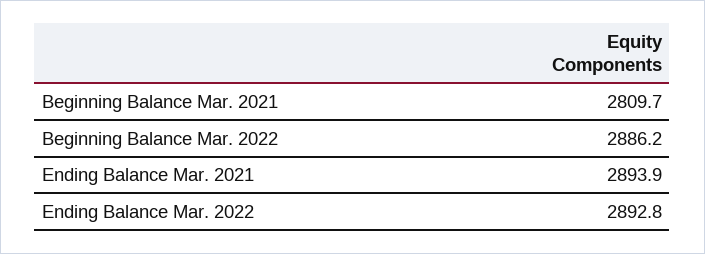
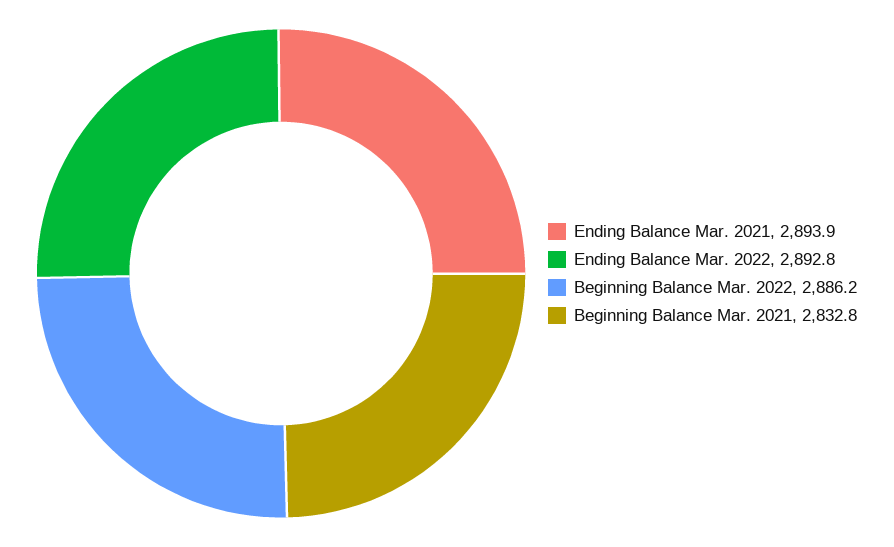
  {
-   "Beginning Balance Mar. 2021": 2809.7,
+   "Beginning Balance Mar. 2021": 2832.8,
    "Beginning Balance Mar. 2022": 2886.2,
    "Ending Balance Mar. 2021": 2893.9,
    "Ending Balance Mar. 2022": 2892.8
  }

